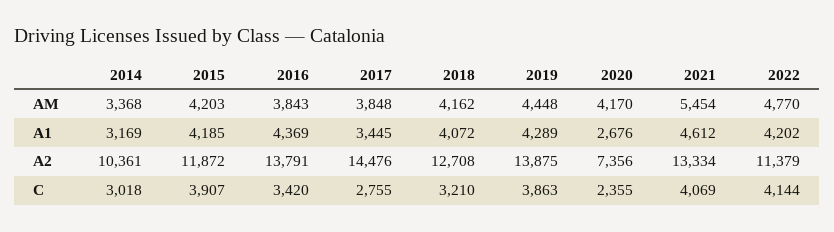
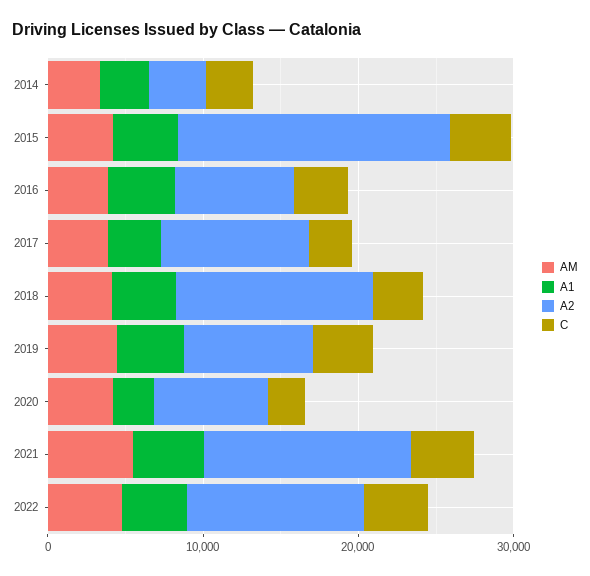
  {
    "AM": {
      "2014": 3368,
      "2015": 4203,
      "2016": 3843,
      "2017": 3848,
      "2018": 4162,
      "2019": 4448,
      "2020": 4170,
      "2021": 5454,
      "2022": 4770
    },
    "A1": {
      "2014": 3169,
      "2015": 4185,
      "2016": 4369,
      "2017": 3445,
      "2018": 4072,
      "2019": 4289,
      "2020": 2676,
      "2021": 4612,
      "2022": 4202
    },
    "A2": {
-     "2014": 10361,
+     "2014": 4000,
-     "2015": 11872,
+     "2015": 18000,
-     "2016": 13791,
+     "2016": 8000,
-     "2017": 14476,
+     "2017": 10000,
      "2018": 12708,
-     "2019": 13875,
+     "2019": 8000,
      "2020": 7356,
      "2021": 13334,
      "2022": 11379
    },
    "C": {
      "2014": 3018,
      "2015": 3907,
      "2016": 3420,
      "2017": 2755,
      "2018": 3210,
      "2019": 3863,
      "2020": 2355,
      "2021": 4069,
      "2022": 4144
    }
  }

